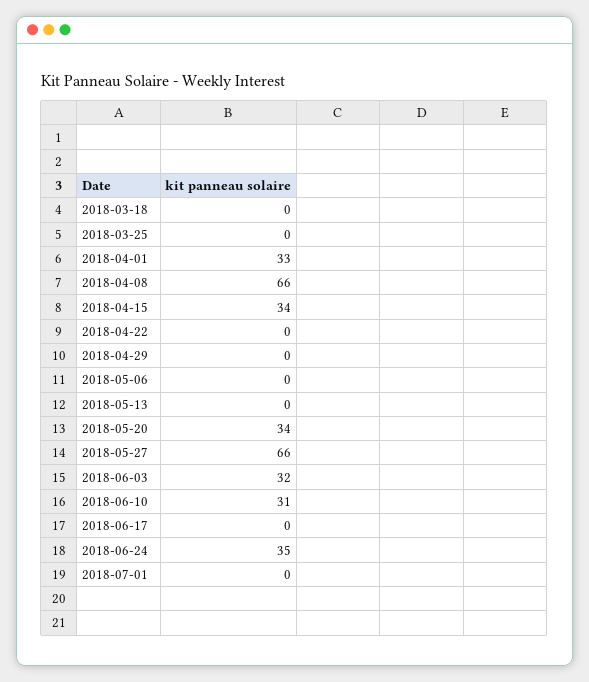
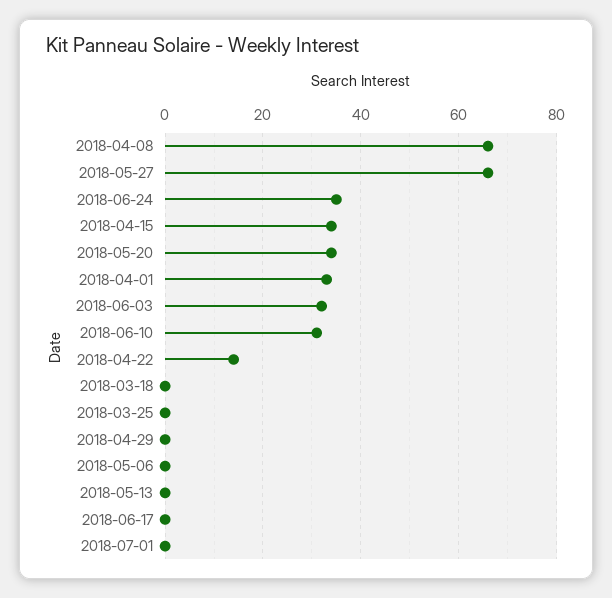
  {
    "2018-03-18": 0,
    "2018-03-25": 0,
    "2018-04-01": 33,
    "2018-04-08": 66,
    "2018-04-15": 34,
-   "2018-04-22": 0,
+   "2018-04-22": 15,
    "2018-04-29": 0,
    "2018-05-06": 0,
    "2018-05-13": 0,
    "2018-05-20": 34,
    "2018-05-27": 66,
    "2018-06-03": 32,
    "2018-06-10": 31,
    "2018-06-17": 0,
    "2018-06-24": 35,
    "2018-07-01": 0
  }

